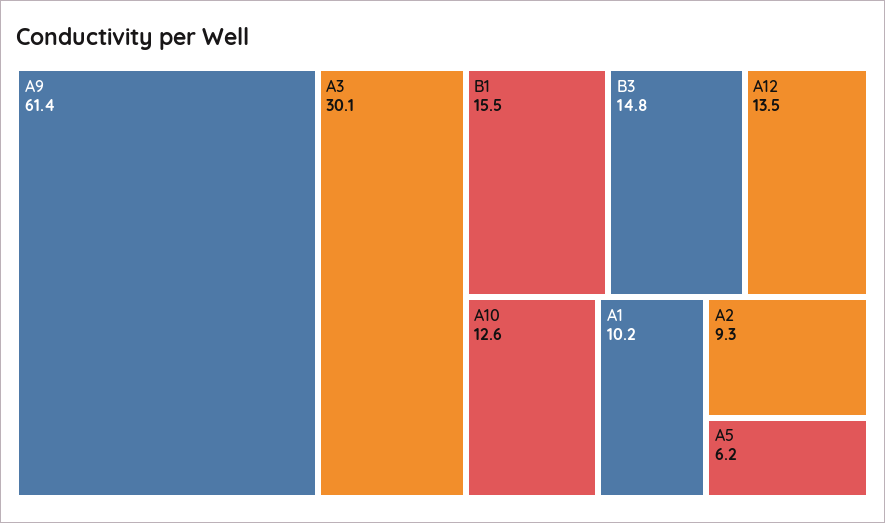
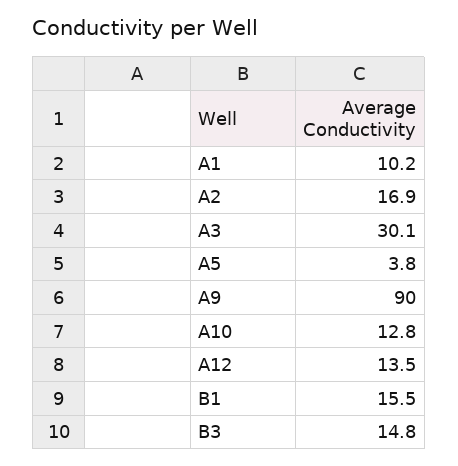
  {
-   "A9": 61.4,
+   "A9": 90,
    "A3": 30.1,
    "B1": 15.5,
    "B3": 14.8,
    "A12": 13.5,
-   "A10": 12.6,
+   "A10": 12.8,
    "A1": 10.2,
-   "A2": 9.3,
+   "A2": 16.9,
-   "A5": 6.2
+   "A5": 3.8
  }

